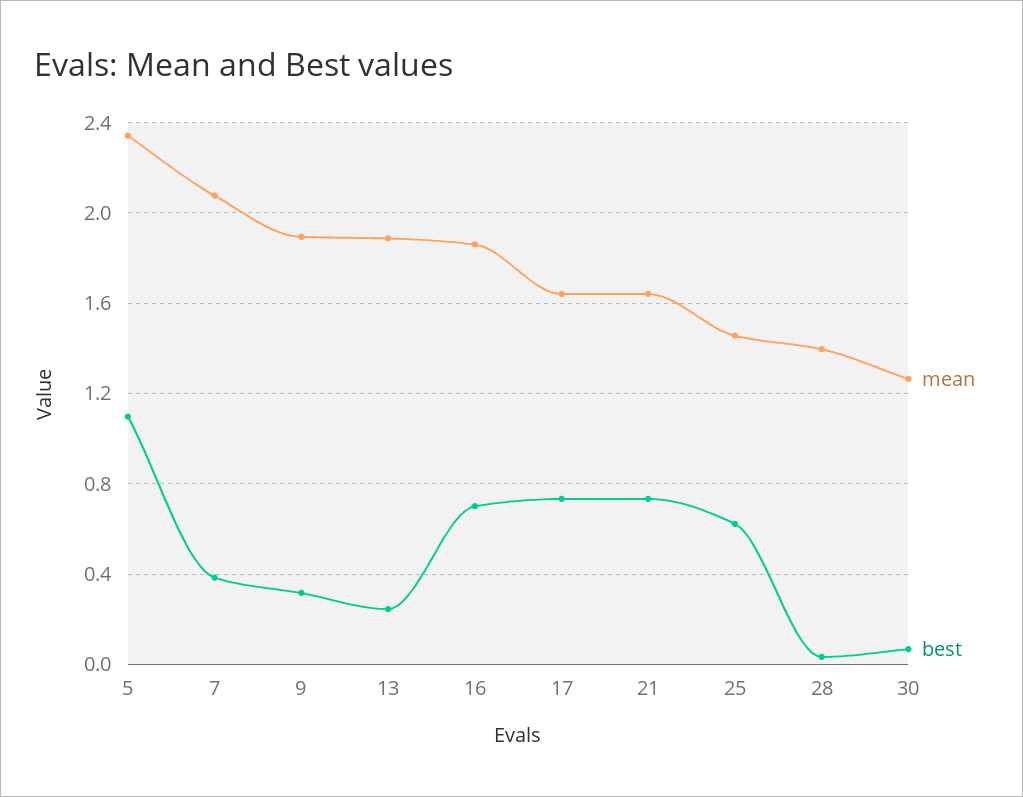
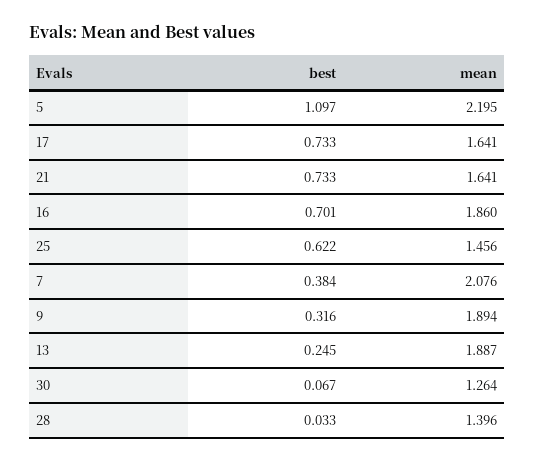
  {
    "mean": {
-     "5": 2.35,
+     "5": 2.195,
      "7": 2.076,
      "9": 1.894,
      "13": 1.887,
      "16": 1.86,
      "17": 1.641,
      "21": 1.641,
      "25": 1.456,
      "28": 1.396,
      "30": 1.264
    },
    "best": {
      "5": 1.097,
      "7": 0.384,
      "9": 0.316,
      "13": 0.245,
      "16": 0.701,
      "17": 0.733,
      "21": 0.733,
      "25": 0.622,
      "28": 0.033,
      "30": 0.067
    }
  }

